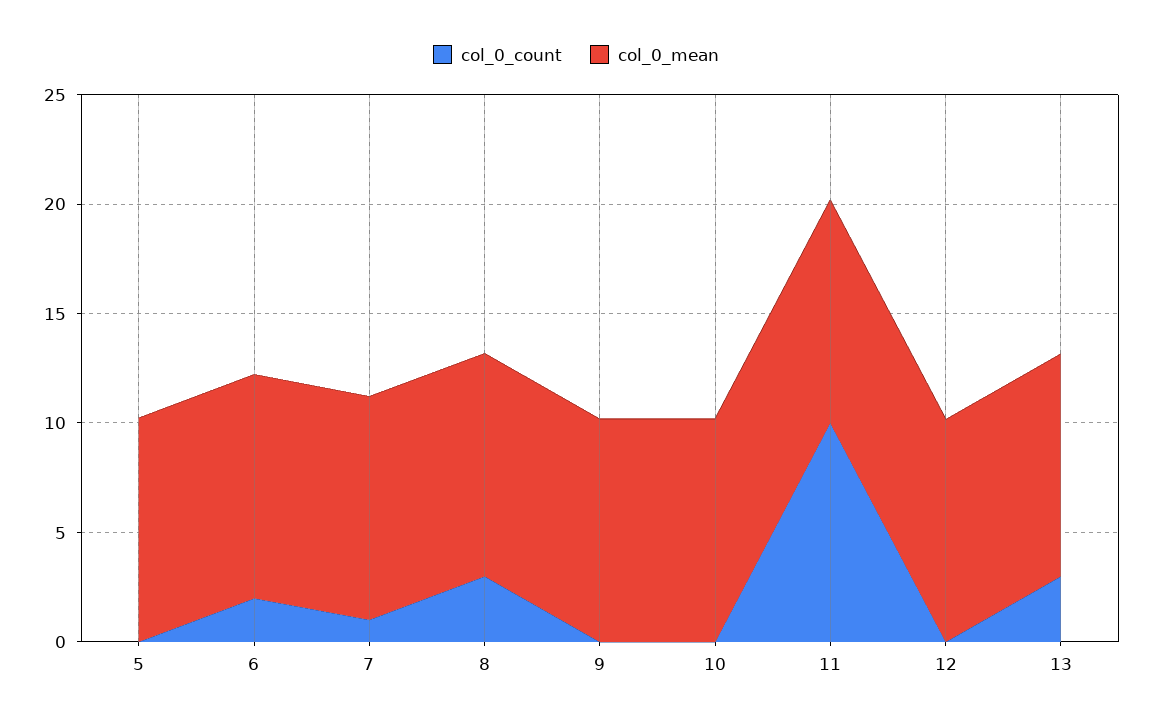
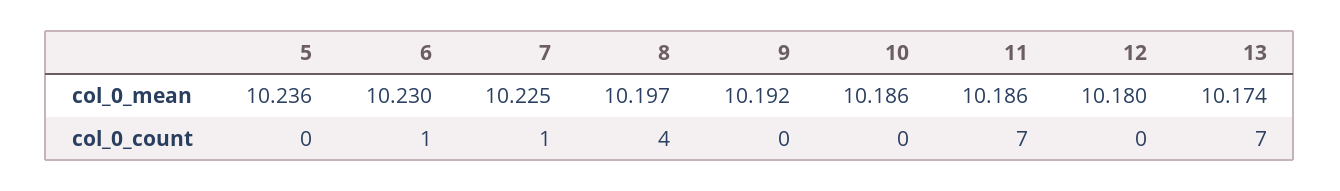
  {
    "col_0_count": {
      "5": 0,
-     "6": 2,
+     "6": 1,
      "7": 1,
-     "8": 3,
+     "8": 4,
      "9": 0,
      "10": 0,
-     "11": 10,
+     "11": 7,
      "12": 0,
-     "13": 3
+     "13": 7
    },
    "col_0_mean": {
      "5": 10.236,
      "6": 10.23,
      "7": 10.225,
      "8": 10.197,
      "9": 10.192,
      "10": 10.186,
      "11": 10.186,
      "12": 10.18,
      "13": 10.174
    }
  }

